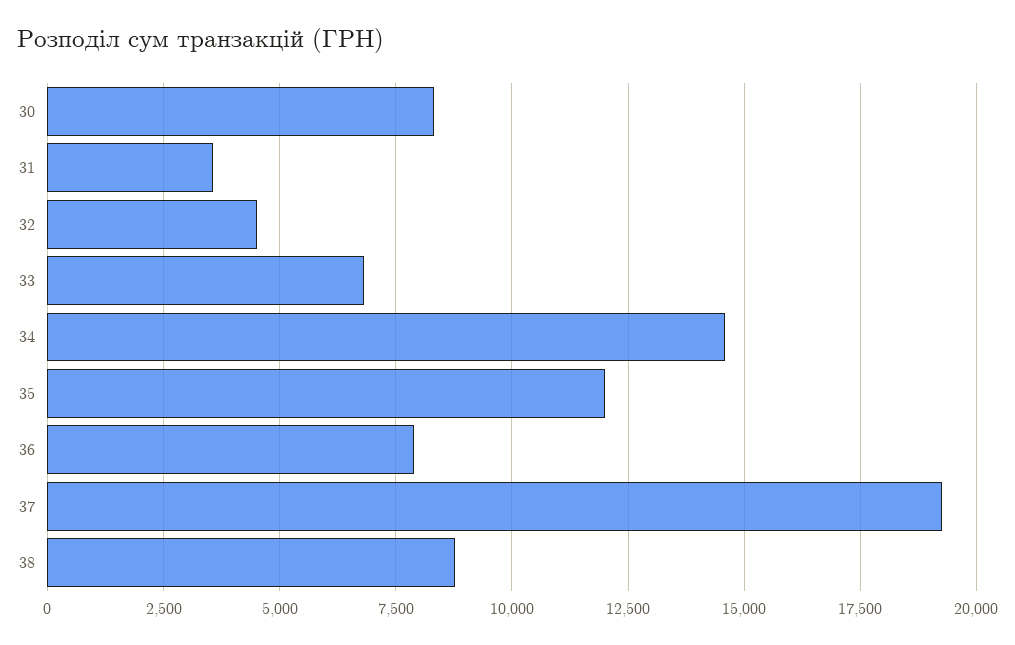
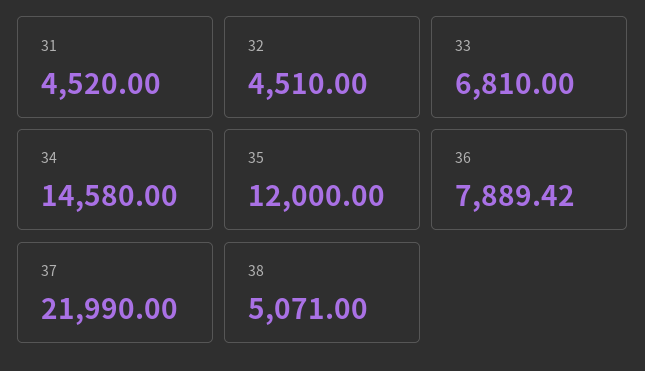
  {
-   "30": 8250,
-   "31": 3500,
+   "31": 4520,
    "32": 4510,
    "33": 6810,
    "34": 14580,
    "35": 12000,
    "36": 7889.42,
-   "37": 19250,
+   "37": 21990,
-   "38": 8750
+   "38": 5071
  }

